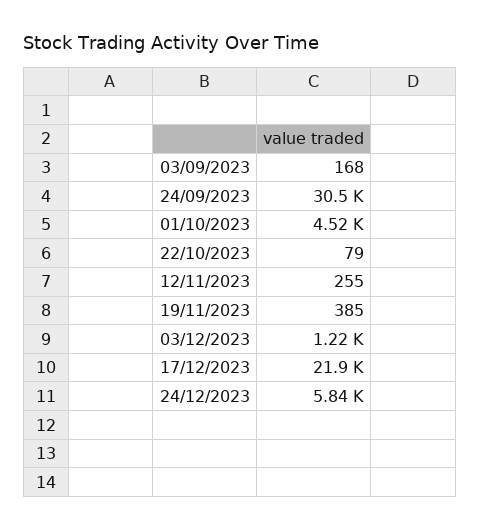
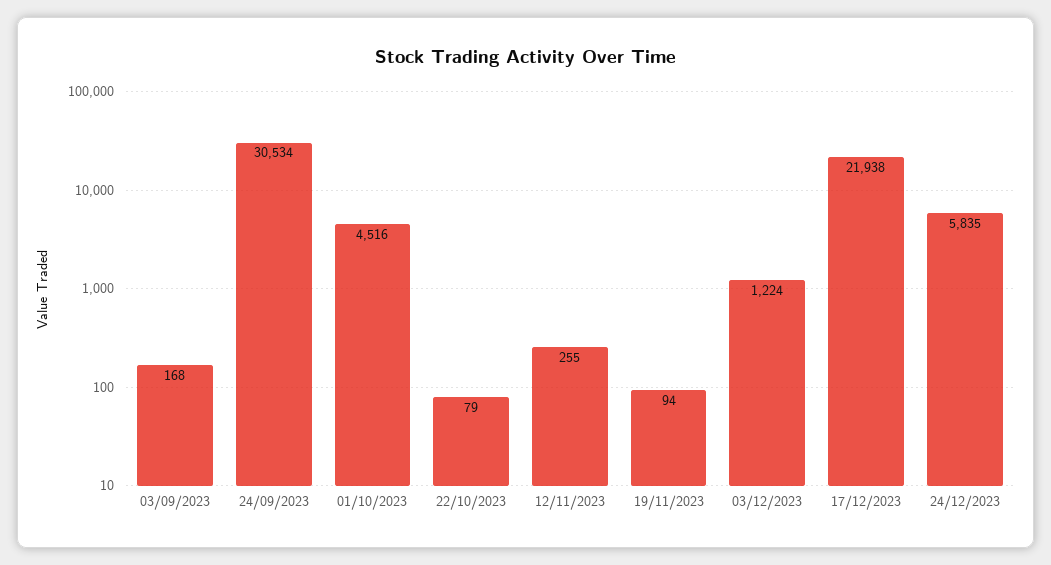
  {
    "03/09/2023": 168,
    "24/09/2023": 30534,
    "01/10/2023": 4516,
    "22/10/2023": 79,
    "12/11/2023": 255,
-   "19/11/2023": 385,
+   "19/11/2023": 94,
    "03/12/2023": 1224,
    "17/12/2023": 21938,
    "24/12/2023": 5835
  }

